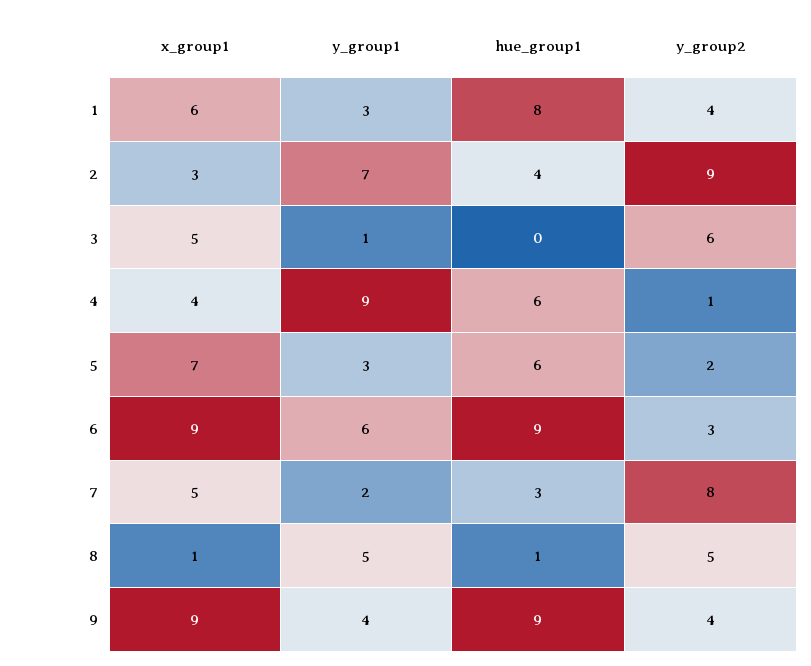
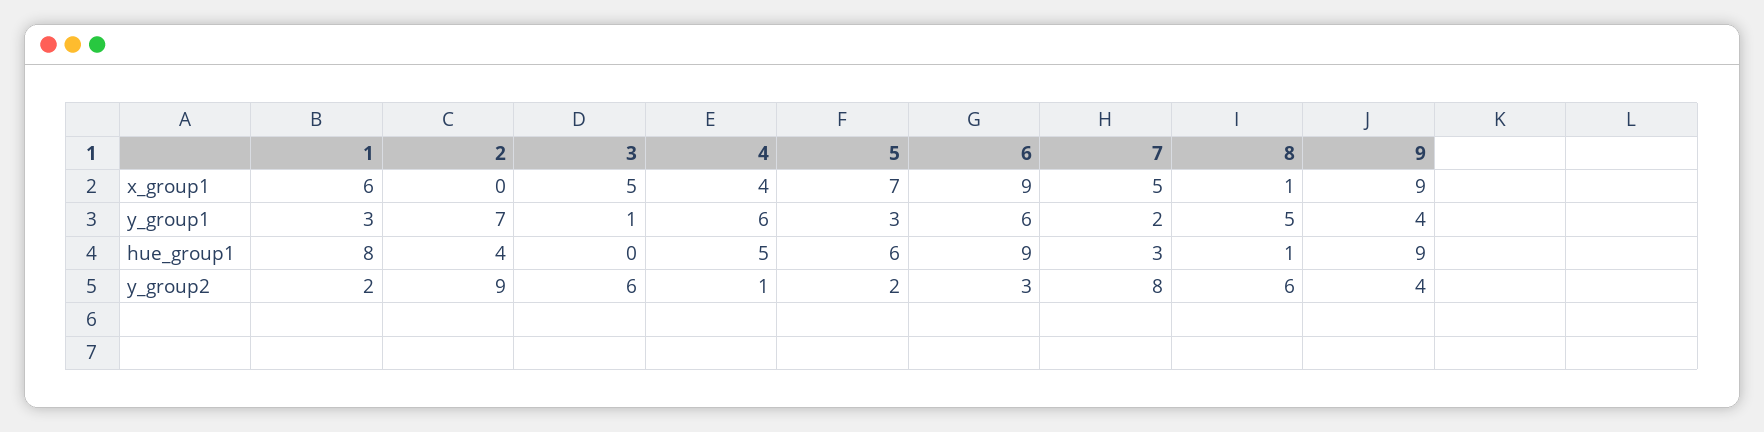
  {
    "x_group1": {
      "1": 6,
-     "2": 3,
+     "2": 0,
      "3": 5,
      "4": 4,
      "5": 7,
      "6": 9,
      "7": 5,
      "8": 1,
      "9": 9
    },
    "y_group1": {
      "1": 3,
      "2": 7,
      "3": 1,
-     "4": 9,
+     "4": 6,
      "5": 3,
      "6": 6,
      "7": 2,
      "8": 5,
      "9": 4
    },
    "hue_group1": {
      "1": 8,
      "2": 4,
      "3": 0,
-     "4": 6,
+     "4": 5,
      "5": 6,
      "6": 9,
      "7": 3,
      "8": 1,
      "9": 9
    },
    "y_group2": {
-     "1": 4,
+     "1": 2,
      "2": 9,
      "3": 6,
      "4": 1,
      "5": 2,
      "6": 3,
      "7": 8,
-     "8": 5,
+     "8": 6,
      "9": 4
    }
  }

